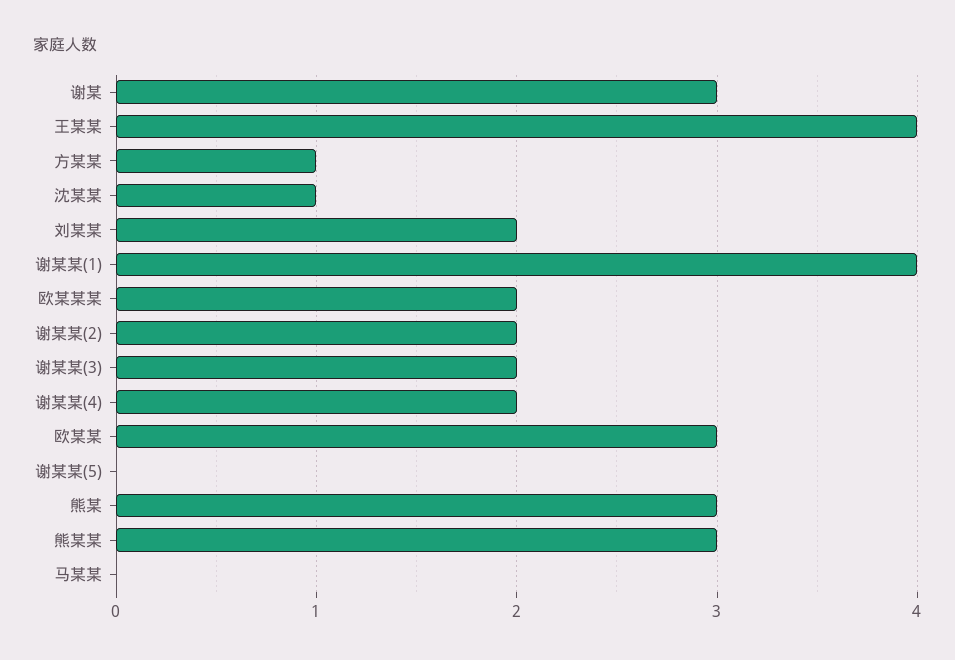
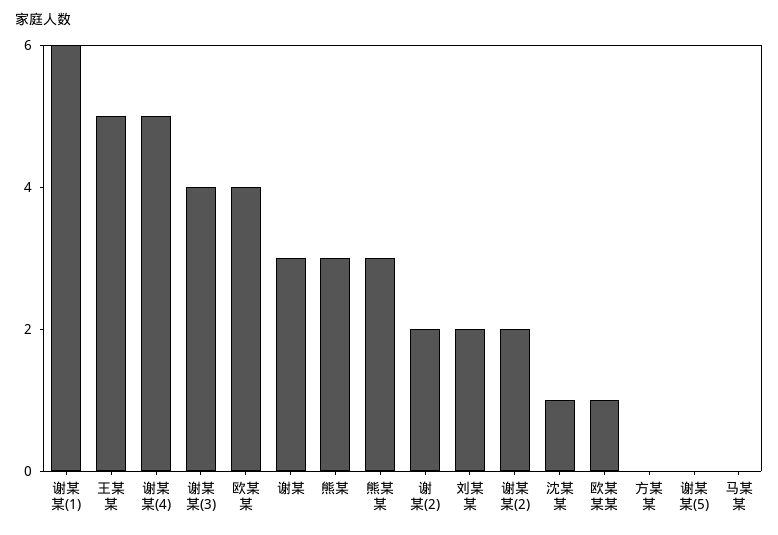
  {
    "谢某": 3,
-   "王某某": 4,
+   "王某某": 5,
-   "方某某": 1,
+   "方某某": 0,
    "沈某某": 1,
    "刘某某": 2,
-   "谢某某(1)": 4,
+   "谢某某(1)": 6,
-   "欧某某某": 2,
+   "欧某某某": 1,
    "谢某某(2)": 2,
-   "谢某某(3)": 2,
+   "谢某某(3)": 4,
-   "谢某某(4)": 2,
+   "谢某某(4)": 5,
-   "欧某某": 3,
+   "欧某某": 4,
    "谢某某(5)": 0,
    "熊某": 3,
    "熊某某": 3,
-   "马某某": 0
+   "马某某": 0,
+   "谢某(2)": 2
  }

